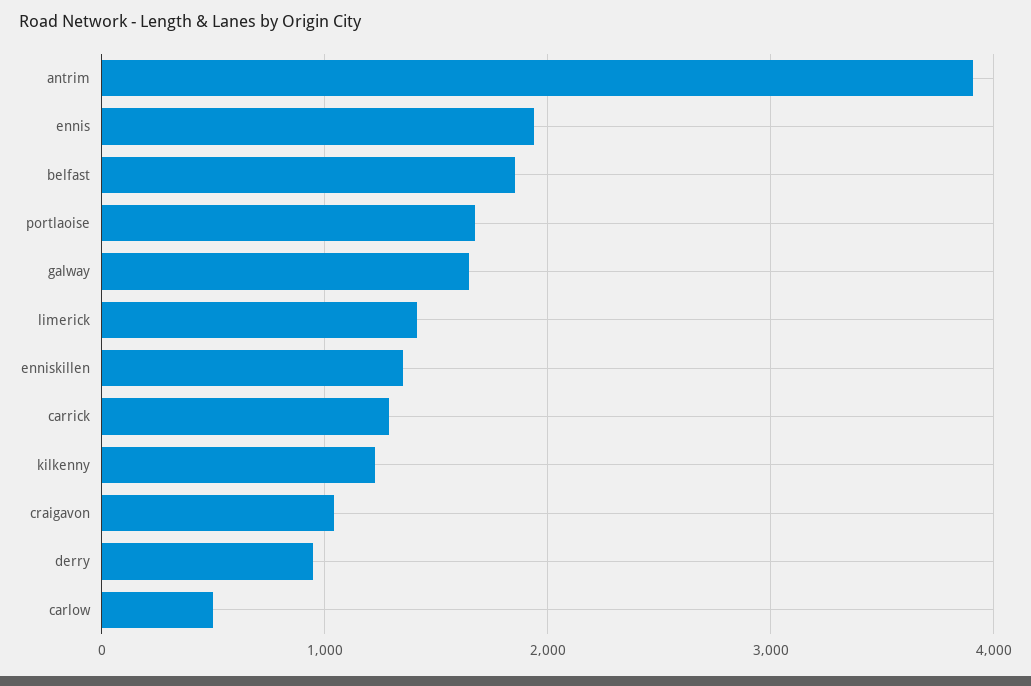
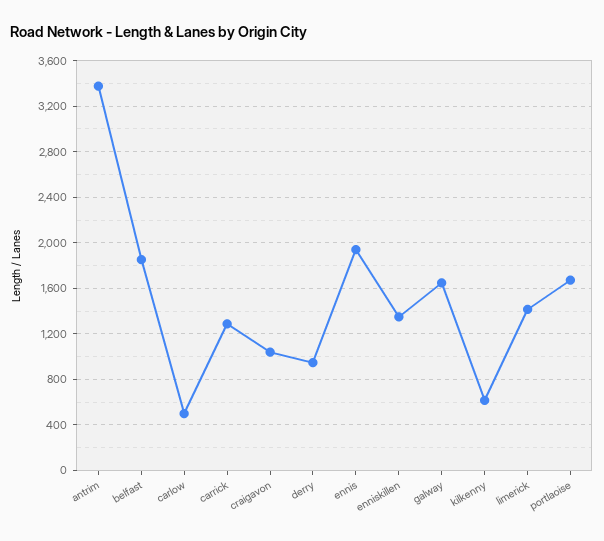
  {
-   "antrim": 3900,
+   "antrim": 3400,
    "ennis": 1900,
    "belfast": 1900,
    "portlaoise": 1700,
    "galway": 1600,
    "limerick": 1400,
    "enniskillen": 1300,
    "carrick": 1300,
-   "kilkenny": 1200,
+   "kilkenny": 600,
    "craigavon": 1000,
    "derry": 900,
    "carlow": 500
  }

